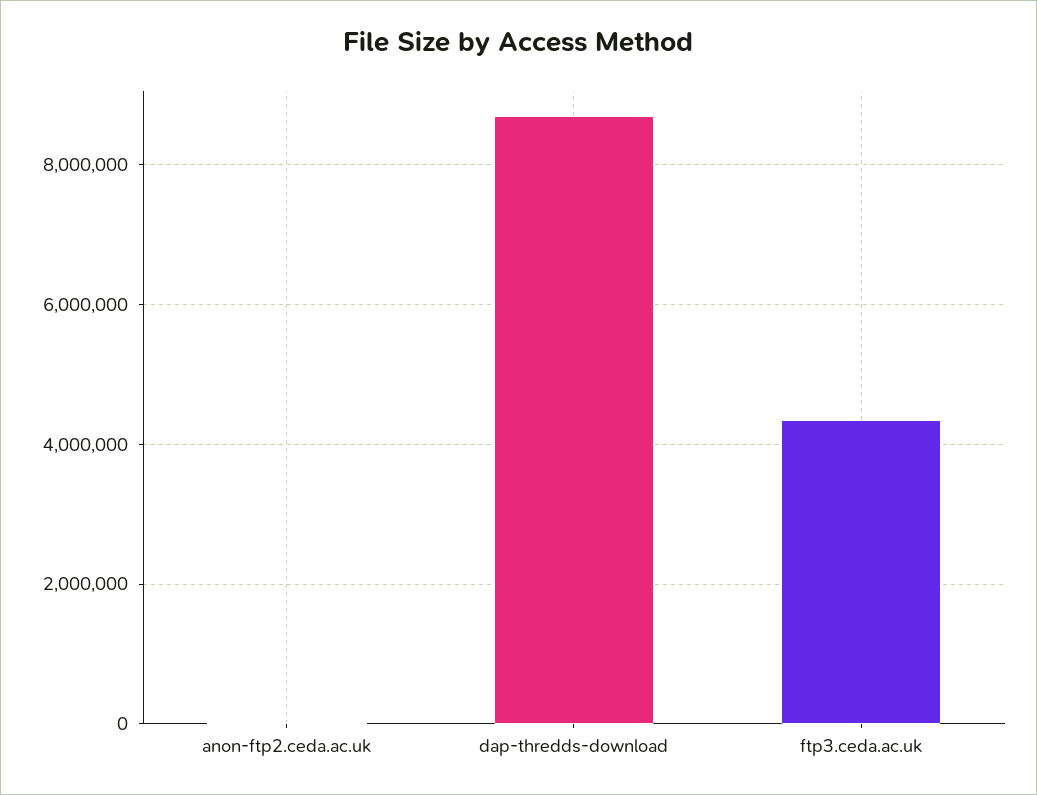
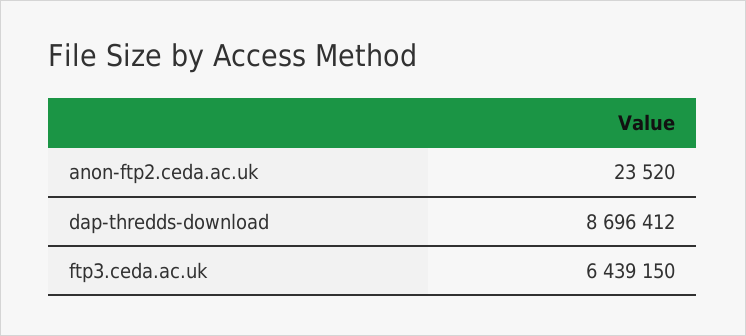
  {
    "anon-ftp2.ceda.ac.uk": 23520,
    "dap-thredds-download": 8696412,
-   "ftp3.ceda.ac.uk": 4400000
+   "ftp3.ceda.ac.uk": 6439150
  }

